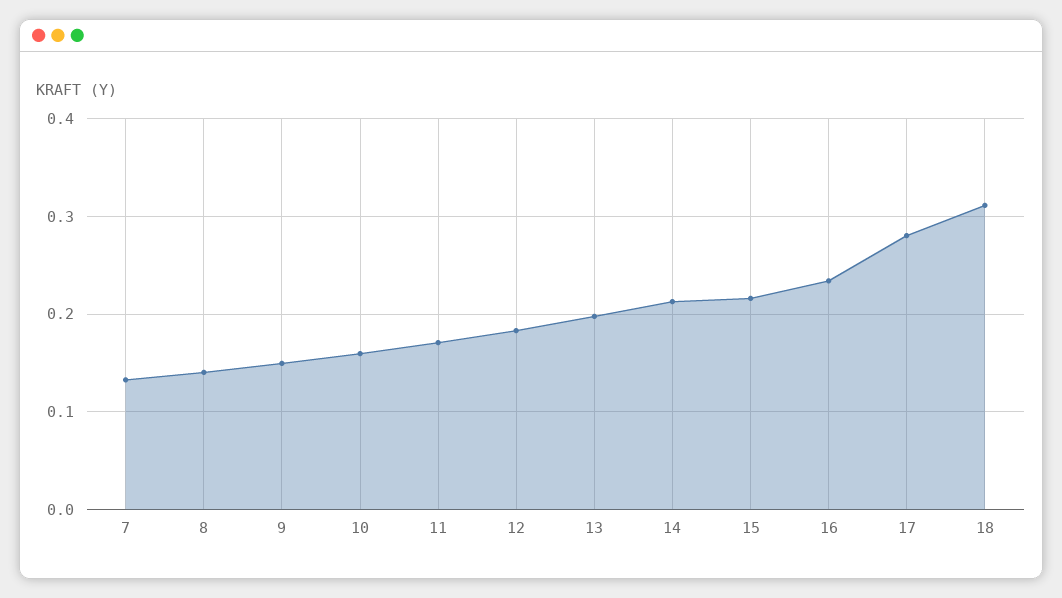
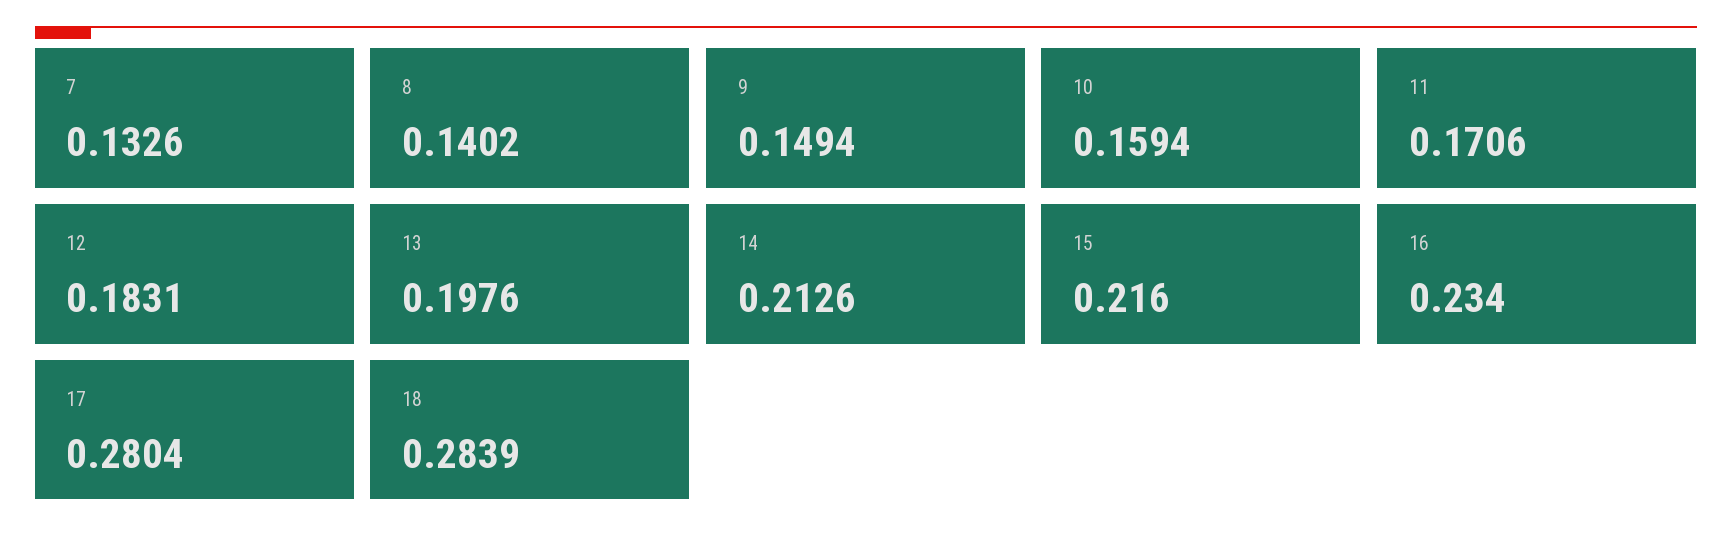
  {
    "7": 0.1326,
    "8": 0.1402,
    "9": 0.1494,
    "10": 0.1594,
    "11": 0.1706,
    "12": 0.1831,
    "13": 0.1976,
    "14": 0.2126,
    "15": 0.216,
    "16": 0.234,
    "17": 0.2804,
-   "18": 0.31
+   "18": 0.2839
  }

